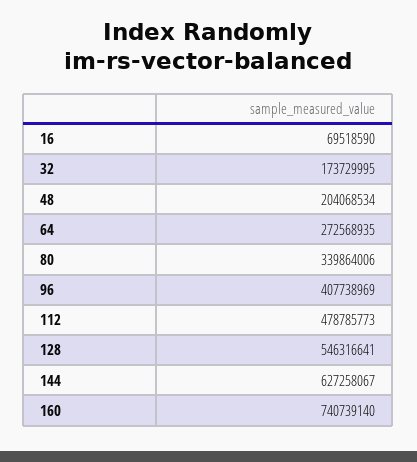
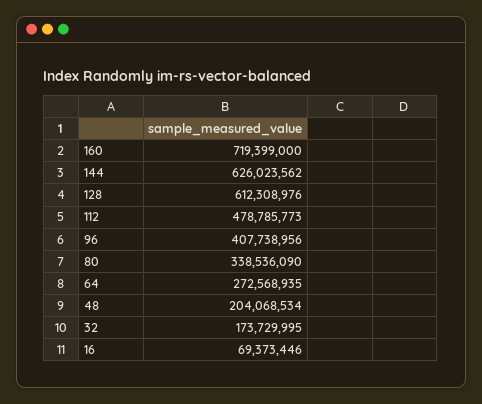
  {
-   "16": 69518590,
+   "16": 69373446,
    "32": 173729995,
    "48": 204068534,
    "64": 272568935,
-   "80": 339864006,
+   "80": 338536090,
-   "96": 407738969,
+   "96": 407738956,
    "112": 478785773,
-   "128": 546316641,
+   "128": 612308976,
-   "144": 627258067,
+   "144": 626023562,
-   "160": 740739140
+   "160": 719399000
  }

